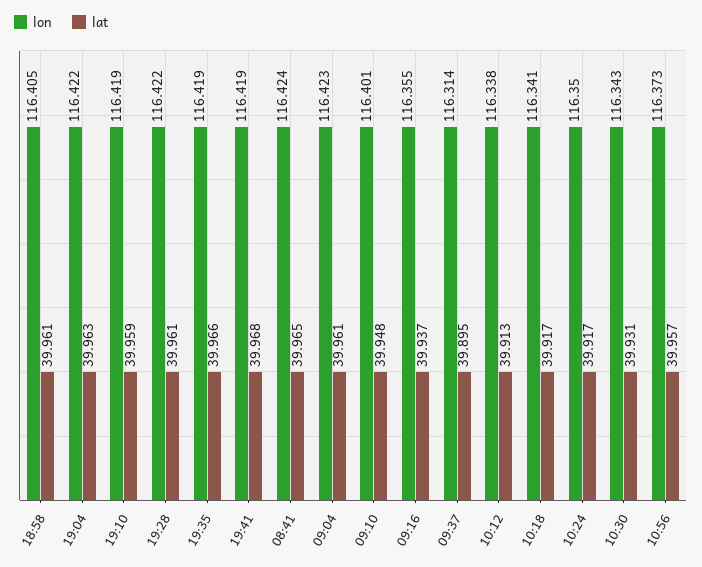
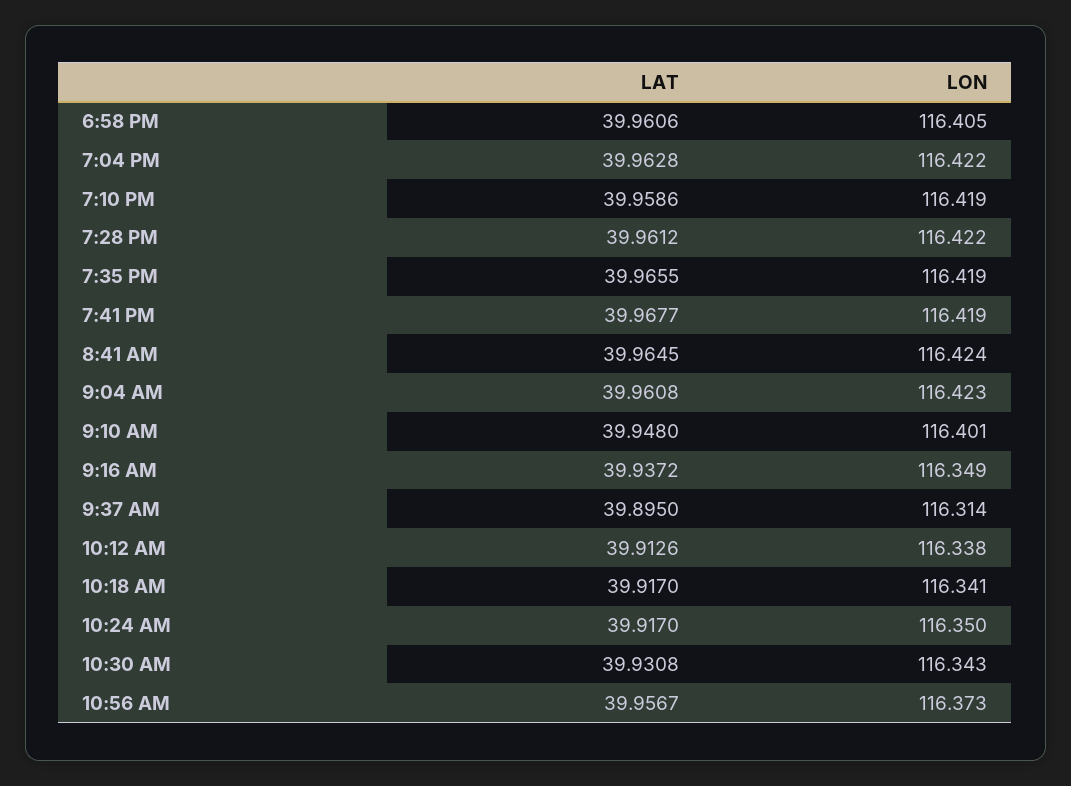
  {
    "lon": {
      "18:58": 116.405,
      "19:04": 116.422,
      "19:10": 116.419,
      "19:28": 116.422,
      "19:35": 116.419,
      "19:41": 116.419,
      "08:41": 116.424,
      "09:04": 116.423,
      "09:10": 116.401,
-     "09:16": 116.355,
+     "09:16": 116.349,
      "09:37": 116.314,
      "10:12": 116.338,
      "10:18": 116.341,
      "10:24": 116.35,
      "10:30": 116.343,
      "10:56": 116.373
    },
    "lat": {
      "18:58": 39.9606,
      "19:04": 39.9628,
      "19:10": 39.9586,
      "19:28": 39.9612,
      "19:35": 39.9655,
      "19:41": 39.9677,
      "08:41": 39.9645,
      "09:04": 39.9608,
      "09:10": 39.948,
      "09:16": 39.9372,
      "09:37": 39.895,
      "10:12": 39.9126,
      "10:18": 39.917,
      "10:24": 39.917,
      "10:30": 39.9308,
      "10:56": 39.9567
    }
  }

